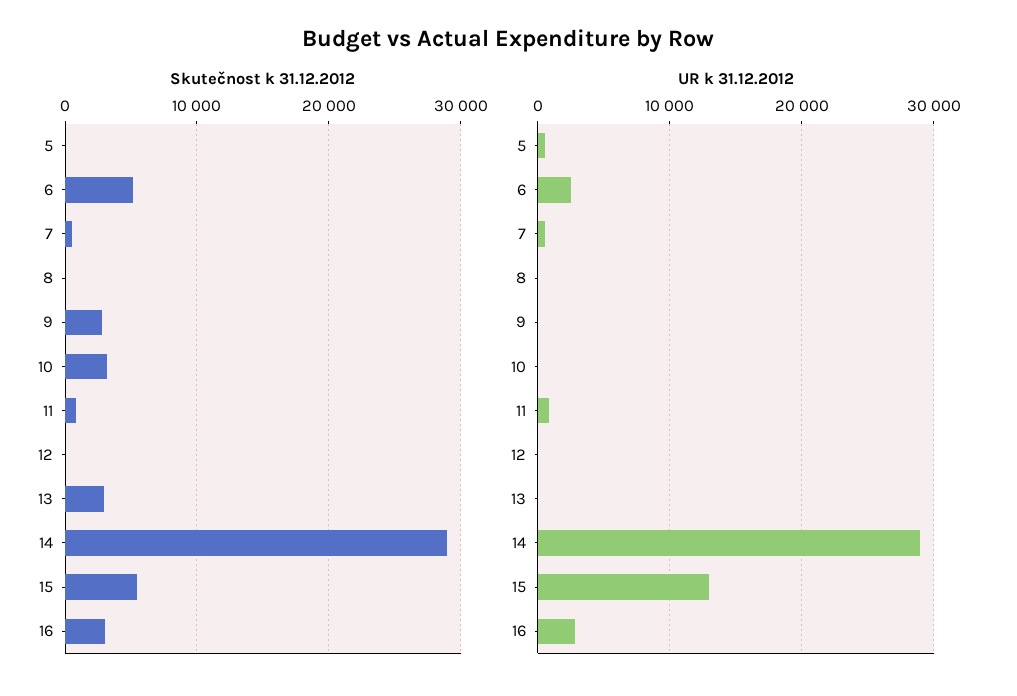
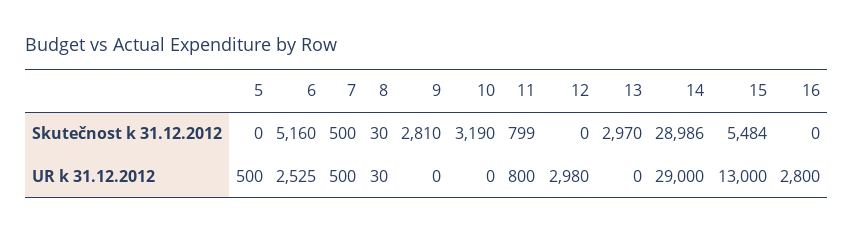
  {
    "Skutečnost k 31.12.2012": {
      "5": 0,
      "6": 5160,
      "7": 500,
      "8": 30,
      "9": 2810,
      "10": 3190,
      "11": 799,
      "12": 0,
      "13": 2970,
      "14": 28986,
      "15": 5484,
-     "16": 3000
+     "16": 0
    },
    "UR k 31.12.2012": {
      "5": 500,
      "6": 2525,
      "7": 500,
      "8": 30,
      "9": 0,
      "10": 0,
      "11": 800,
-     "12": 0,
+     "12": 2980,
      "13": 0,
      "14": 29000,
      "15": 13000,
      "16": 2800
    }
  }

